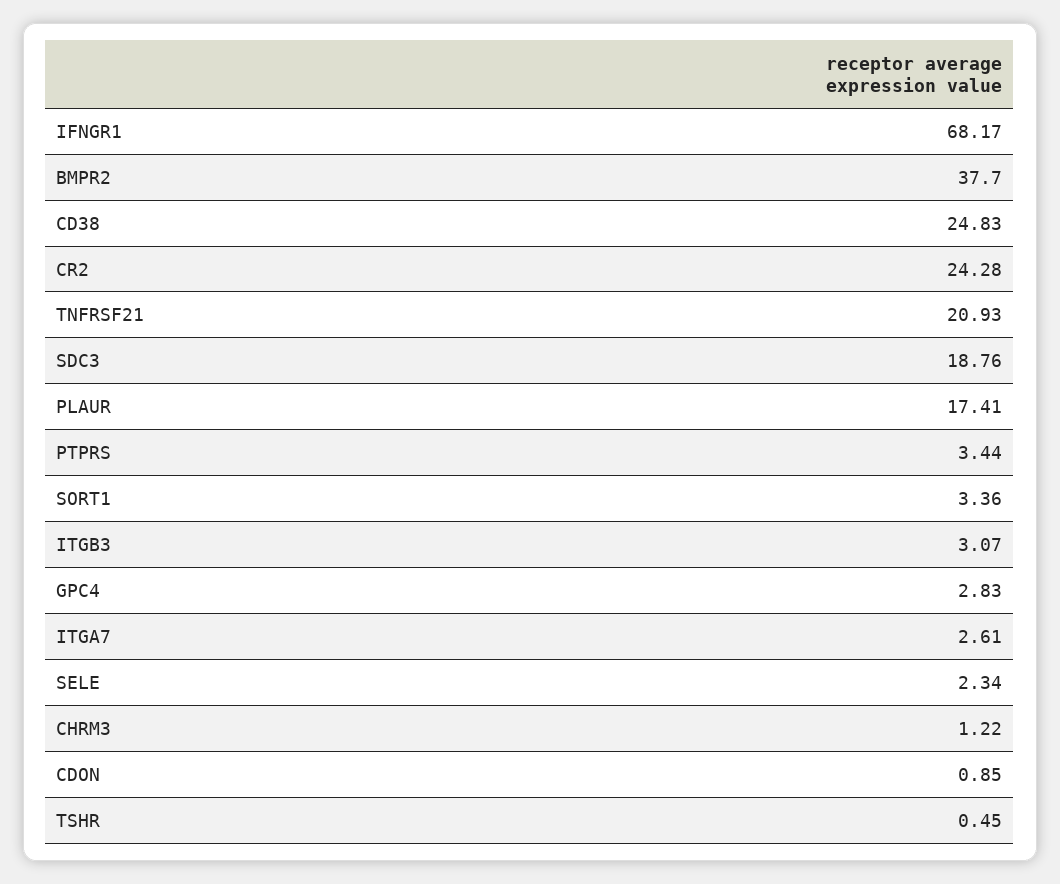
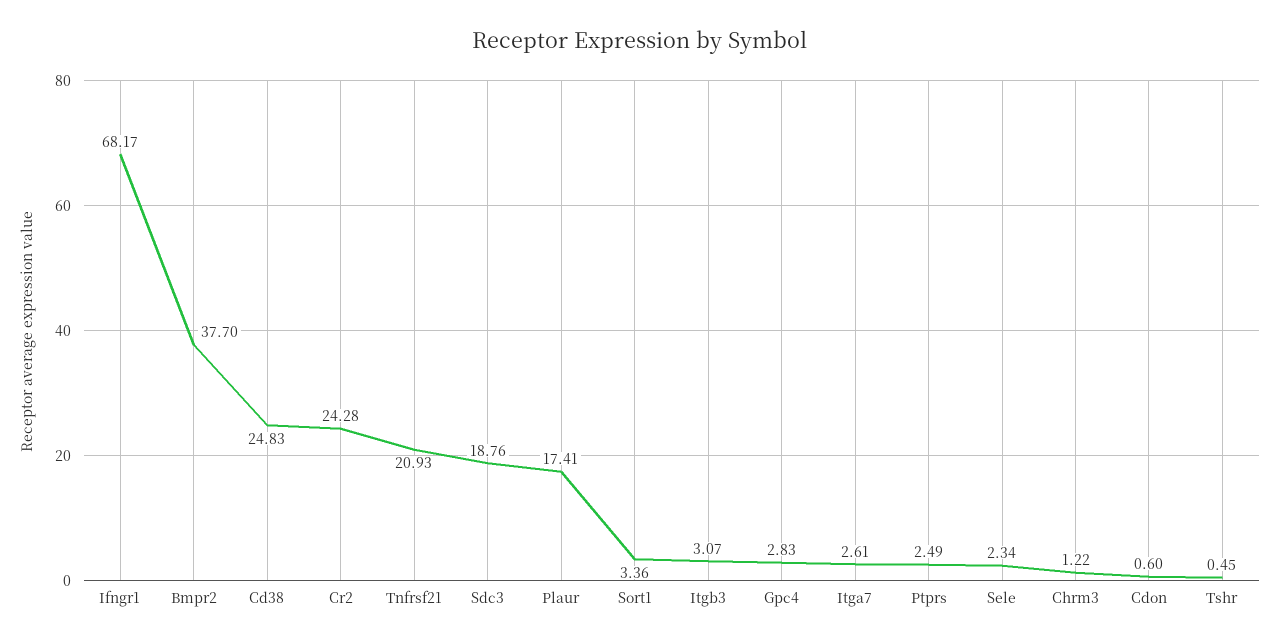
  {
    "IFNGR1": 68.17,
    "BMPR2": 37.7,
    "CD38": 24.83,
    "CR2": 24.28,
    "TNFRSF21": 20.93,
    "SDC3": 18.76,
    "PLAUR": 17.41,
-   "PTPRS": 3.44,
+   "PTPRS": 2.49,
    "SORT1": 3.36,
    "ITGB3": 3.07,
    "GPC4": 2.83,
    "ITGA7": 2.61,
    "SELE": 2.34,
    "CHRM3": 1.22,
-   "CDON": 0.85,
+   "CDON": 0.6,
    "TSHR": 0.45
  }

